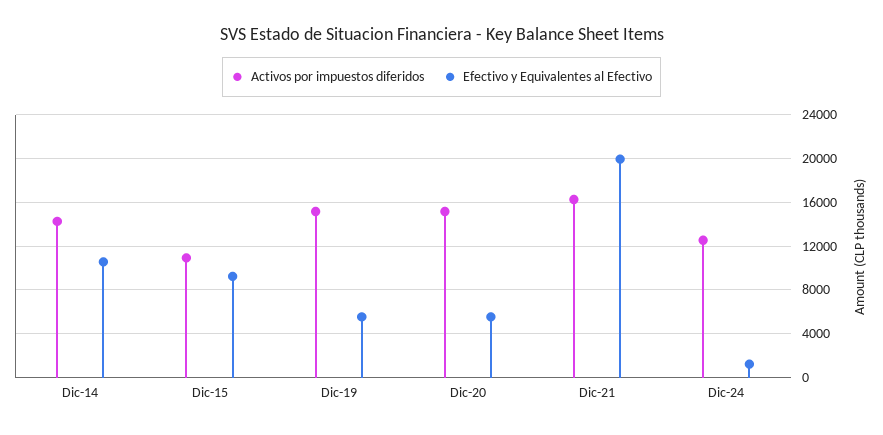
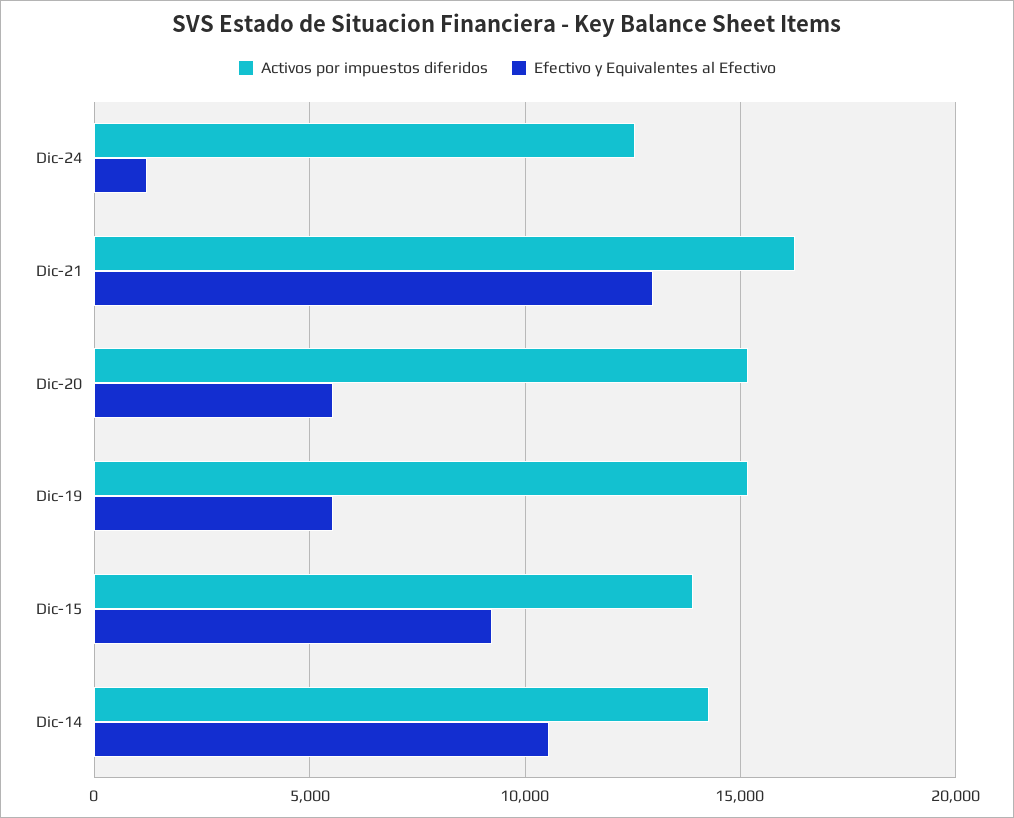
  {
    "Activos por impuestos diferidos": {
      "Dic-14": 14500,
-     "Dic-15": 11000,
+     "Dic-15": 14000,
      "Dic-19": 15000,
      "Dic-20": 15000,
      "Dic-21": 16500,
      "Dic-24": 12500
    },
    "Efectivo y Equivalentes al Efectivo": {
      "Dic-14": 10500,
      "Dic-15": 9000,
      "Dic-19": 5500,
      "Dic-20": 5500,
-     "Dic-21": 20000,
+     "Dic-21": 13000,
      "Dic-24": 1000
    }
  }

